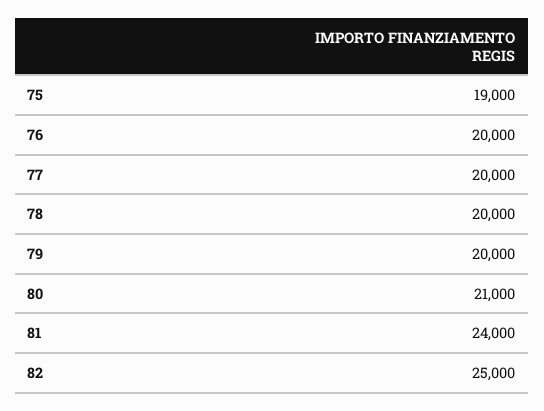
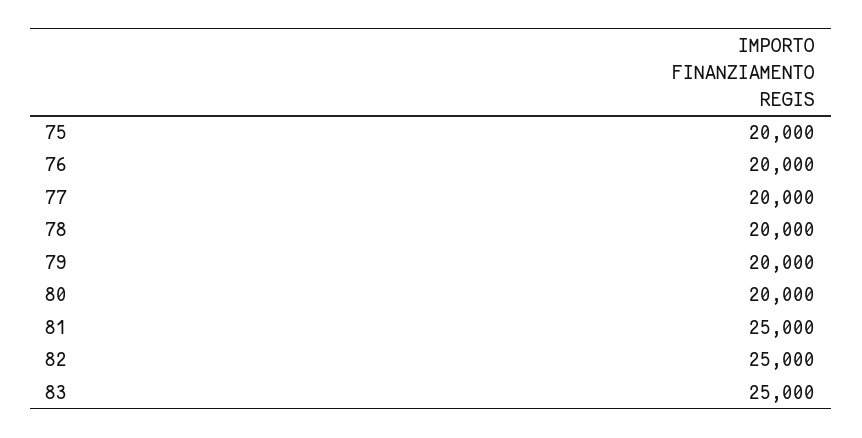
  {
-   "75": 19000,
+   "75": 20000,
    "76": 20000,
    "77": 20000,
    "78": 20000,
    "79": 20000,
-   "80": 21000,
+   "80": 20000,
-   "81": 24000,
+   "81": 25000,
-   "82": 25000
+   "82": 25000,
+   "83": 25000
  }

